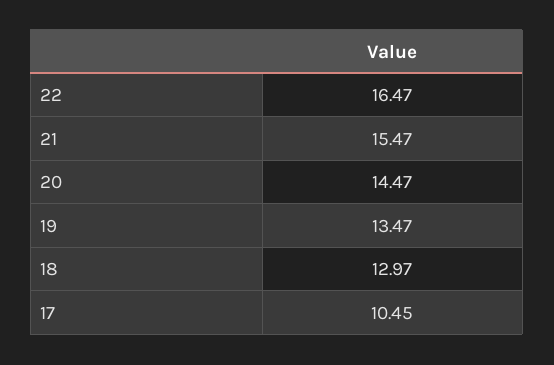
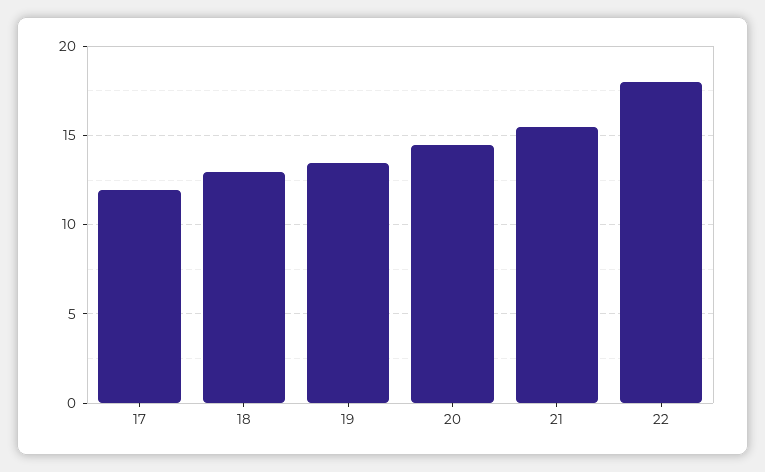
  {
-   "22": 16.47,
+   "22": 18,
    "21": 15.47,
    "20": 14.47,
    "19": 13.47,
    "18": 12.97,
-   "17": 10.45
+   "17": 12
  }

